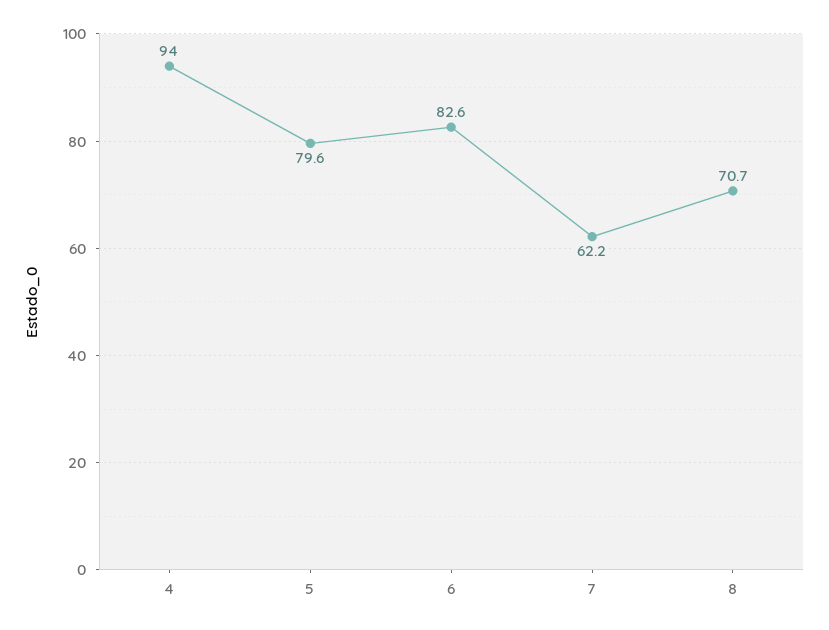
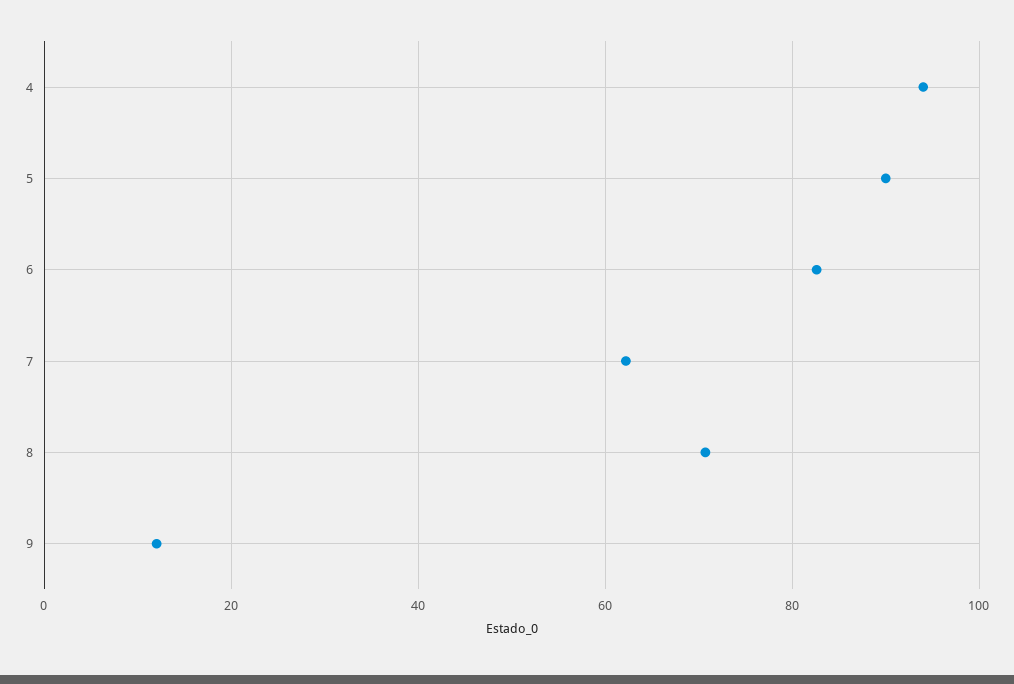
  {
    "4": 94,
-   "5": 79.6,
+   "5": 90,
    "6": 82.6,
    "7": 62.2,
-   "8": 70.7
+   "8": 70.7,
+   "9": 12
  }

